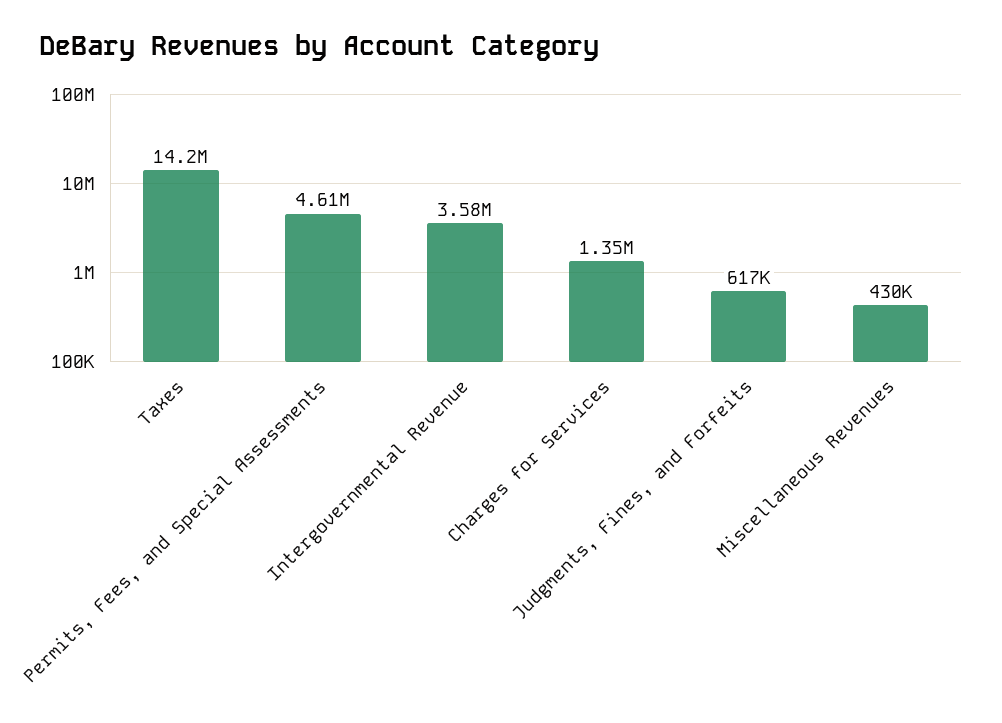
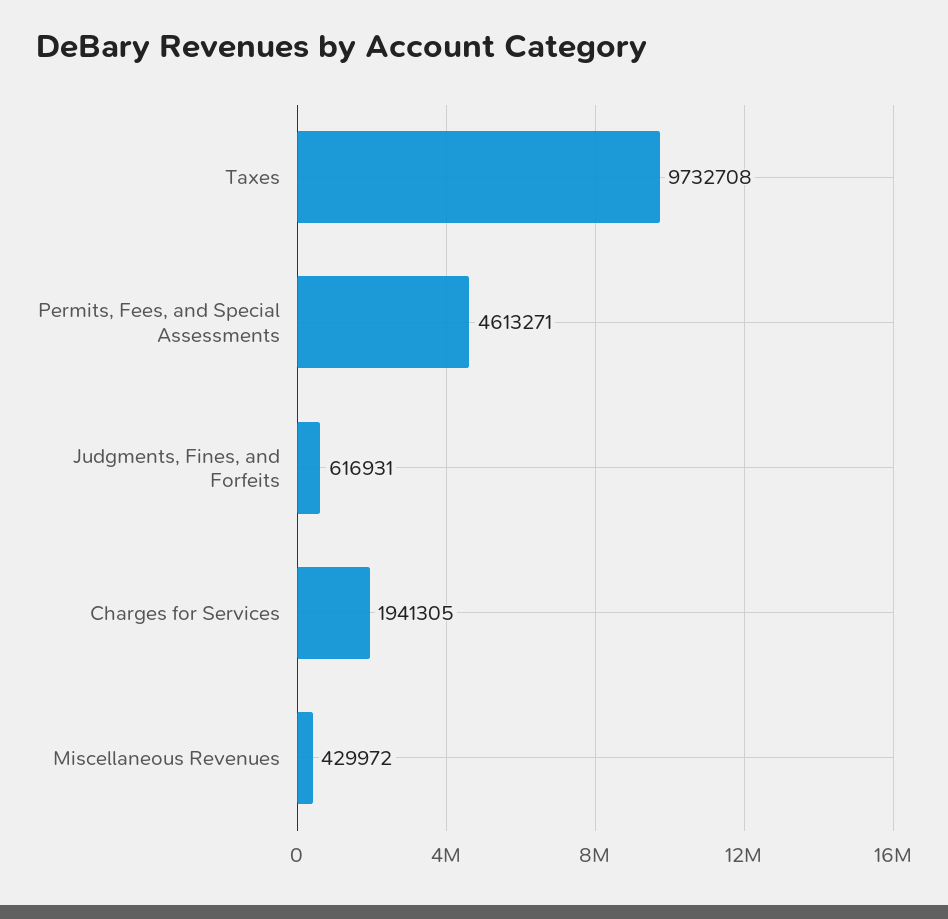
  {
-   "Taxes": 14200000,
+   "Taxes": 9732708,
    "Permits, Fees, and Special Assessments": 4613271,
-   "Intergovernmental Revenue": 3580000,
-   "Charges for Services": 1350000,
+   "Charges for Services": 1941305,
    "Judgments, Fines, and Forfeits": 616931,
    "Miscellaneous Revenues": 429972
  }

